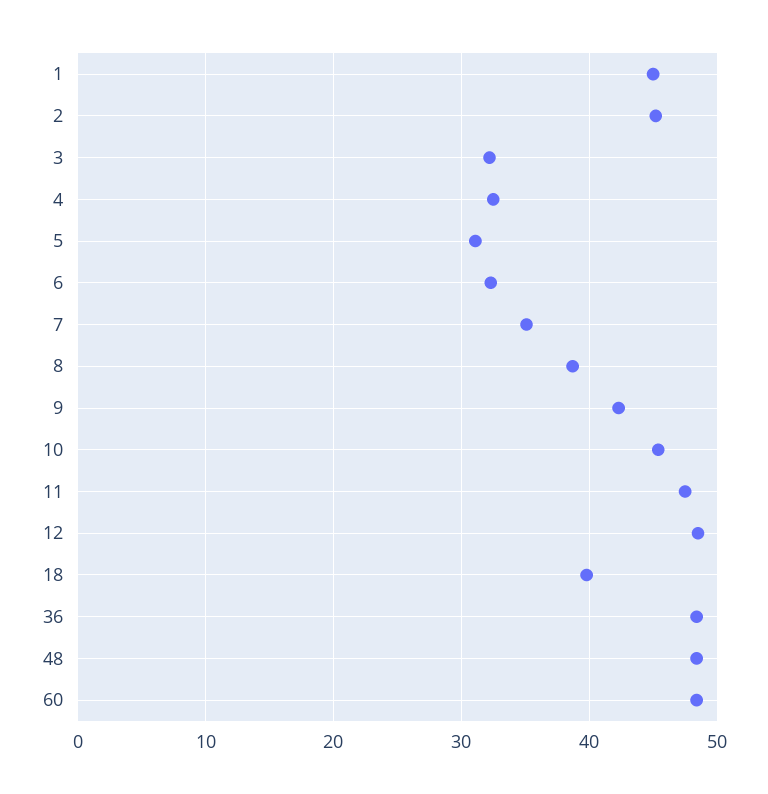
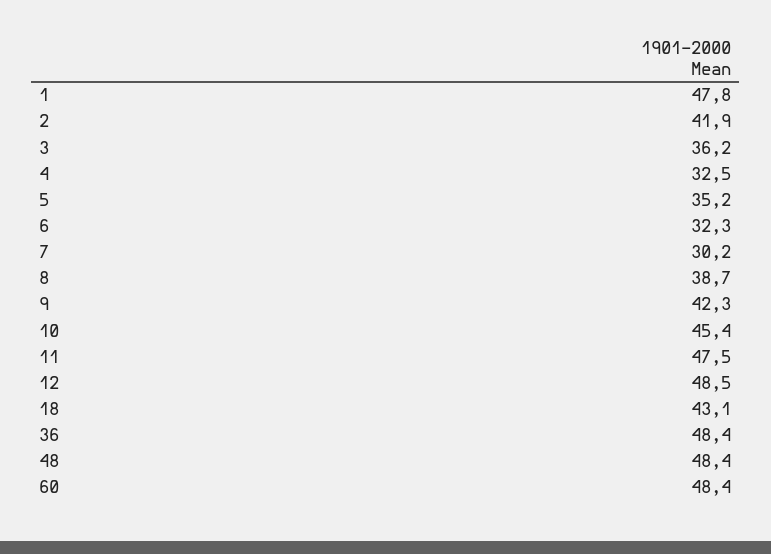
  {
-   "1": 45,
+   "1": 47.8,
-   "2": 45,
+   "2": 41.9,
-   "3": 32,
+   "3": 36.2,
    "4": 32.5,
-   "5": 31,
+   "5": 35.2,
    "6": 32.3,
-   "7": 35,
+   "7": 30.2,
    "8": 38.7,
    "9": 42.3,
    "10": 45.4,
    "11": 47.5,
    "12": 48.5,
-   "18": 40,
+   "18": 43.1,
    "36": 48.4,
    "48": 48.4,
    "60": 48.4
  }

